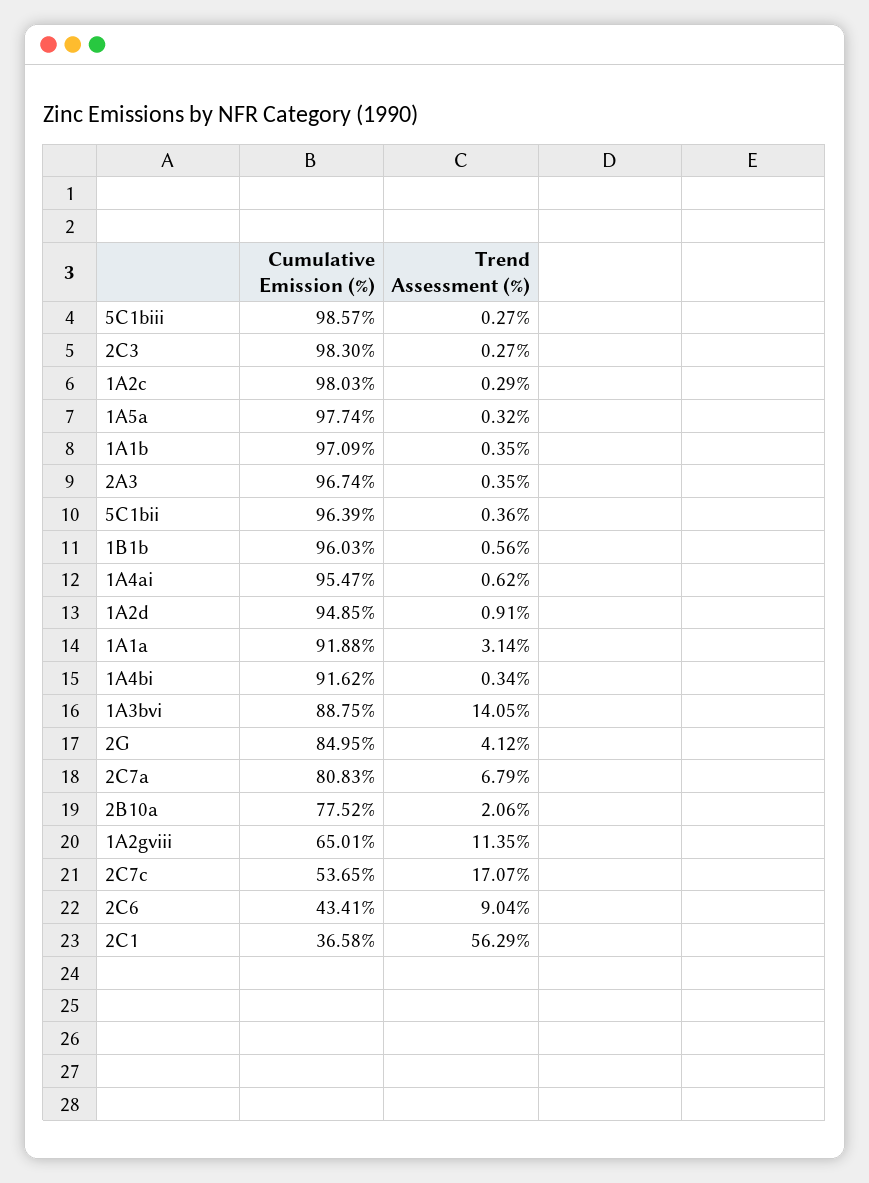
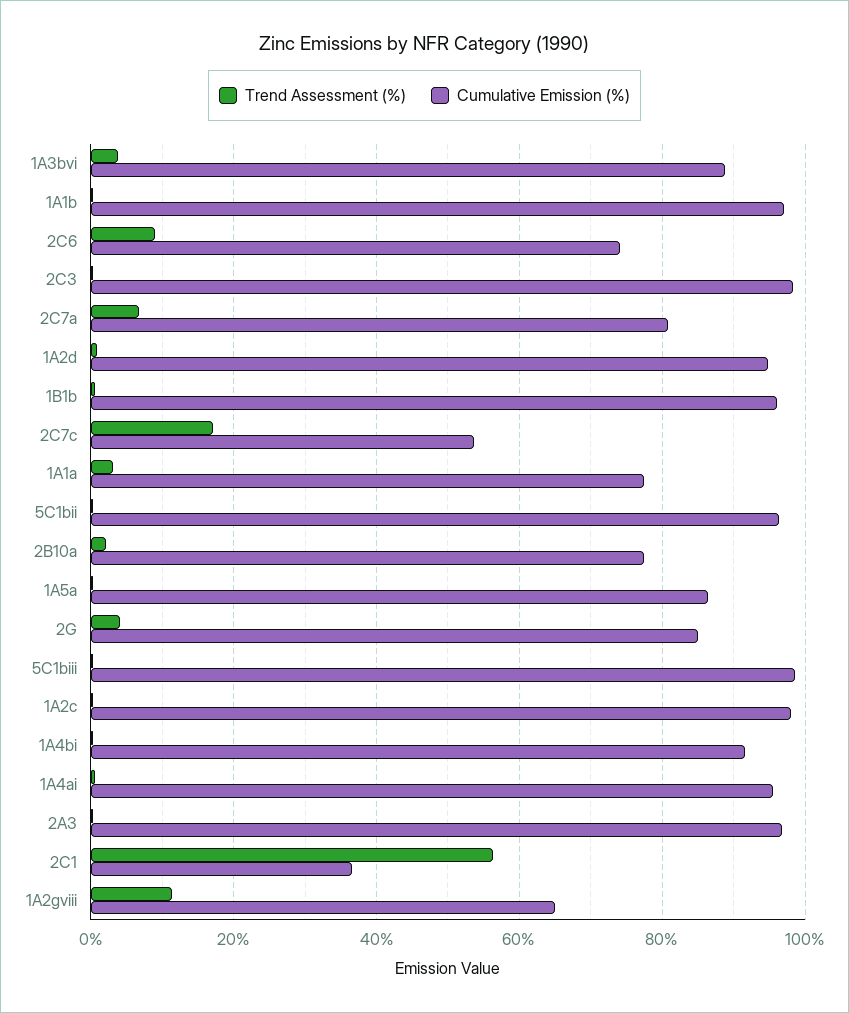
  {
    "Cumulative Emission (%)": {
      "5C1biii": 98.57,
      "2C3": 98.3,
      "1A2c": 98.03,
-     "1A5a": 97.74,
+     "1A5a": 86,
      "1A1b": 97.09,
      "2A3": 96.74,
      "5C1bii": 96.39,
      "1B1b": 96.03,
      "1A4ai": 95.47,
      "1A2d": 94.85,
-     "1A1a": 91.88,
+     "1A1a": 78,
      "1A4bi": 91.62,
      "1A3bvi": 88.75,
      "2G": 84.95,
      "2C7a": 80.83,
      "2B10a": 77.52,
      "1A2gviii": 65.01,
      "2C7c": 53.65,
-     "2C6": 43.41,
+     "2C6": 74,
      "2C1": 36.58
    },
    "Trend Assessment (%)": {
      "5C1biii": 0.27,
      "2C3": 0.27,
      "1A2c": 0.29,
      "1A5a": 0.32,
      "1A1b": 0.35,
      "2A3": 0.35,
      "5C1bii": 0.36,
      "1B1b": 0.56,
      "1A4ai": 0.62,
      "1A2d": 0.91,
      "1A1a": 3.14,
      "1A4bi": 0.34,
-     "1A3bvi": 14.05,
+     "1A3bvi": 4,
      "2G": 4.12,
      "2C7a": 6.79,
      "2B10a": 2.06,
      "1A2gviii": 11.35,
      "2C7c": 17.07,
      "2C6": 9.04,
      "2C1": 56.29
    }
  }

